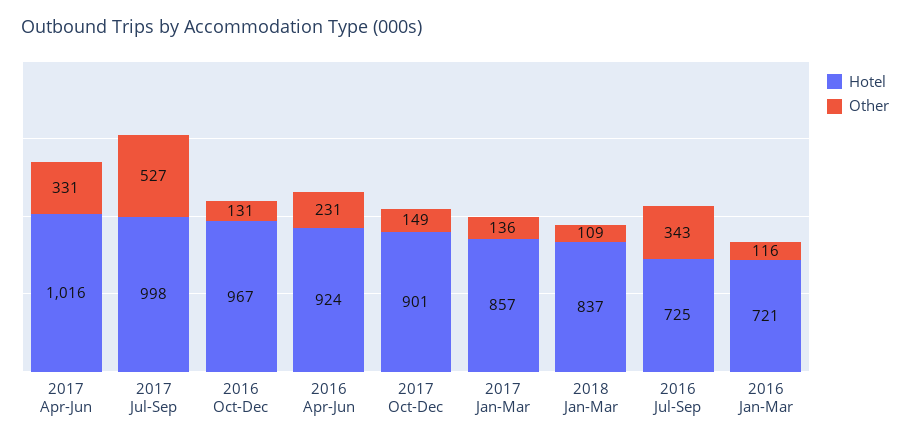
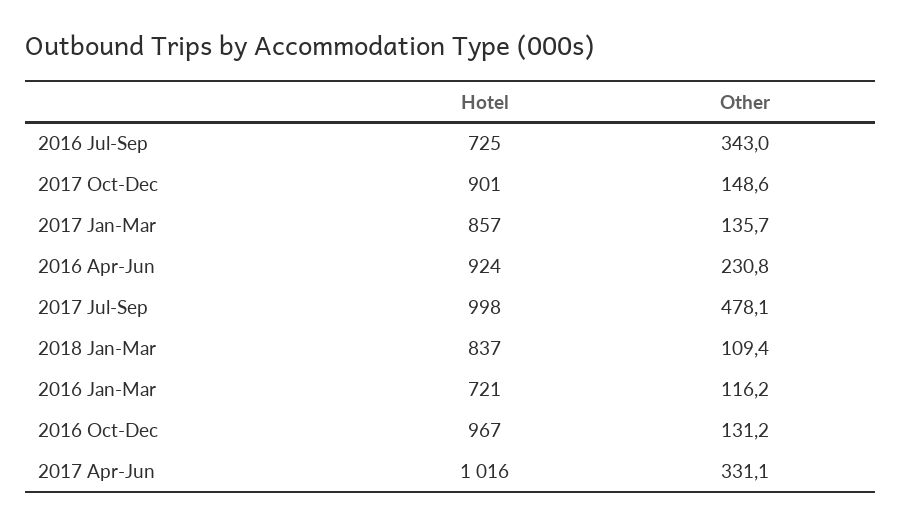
  {
    "Hotel": {
      "2017 Apr-Jun": 1016,
      "2017 Jul-Sep": 998,
      "2016 Oct-Dec": 967,
      "2016 Apr-Jun": 924,
      "2017 Oct-Dec": 901,
      "2017 Jan-Mar": 857,
      "2018 Jan-Mar": 837,
      "2016 Jul-Sep": 725,
      "2016 Jan-Mar": 721
    },
    "Other": {
      "2017 Apr-Jun": 331.1,
-     "2017 Jul-Sep": 527,
+     "2017 Jul-Sep": 478.1,
      "2016 Oct-Dec": 131.2,
      "2016 Apr-Jun": 230.8,
      "2017 Oct-Dec": 148.6,
      "2017 Jan-Mar": 135.7,
      "2018 Jan-Mar": 109.4,
      "2016 Jul-Sep": 343,
      "2016 Jan-Mar": 116.2
    }
  }

